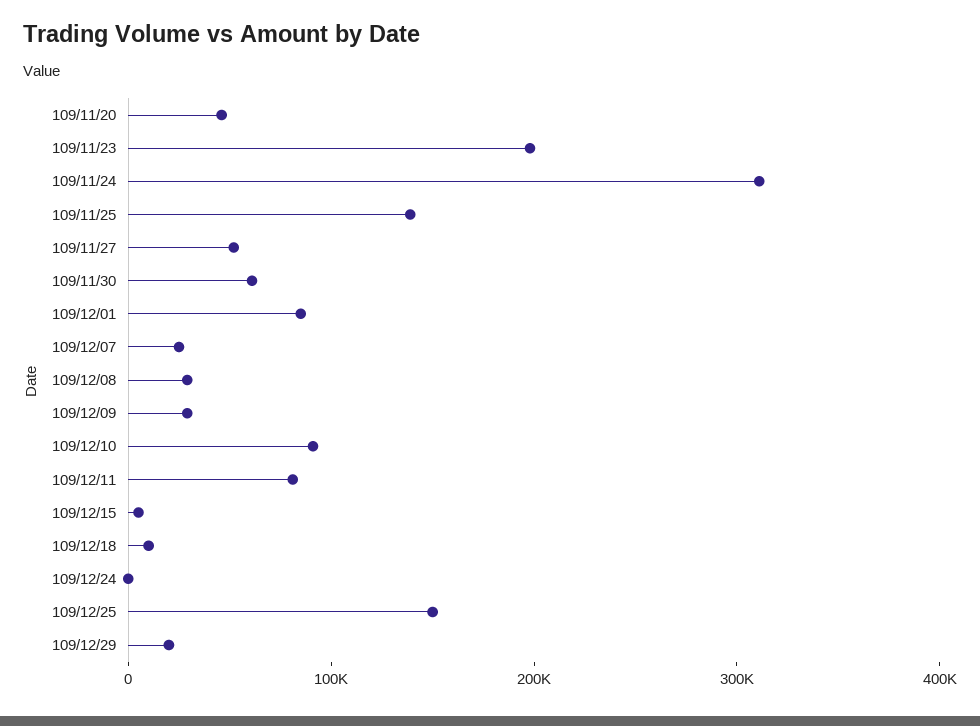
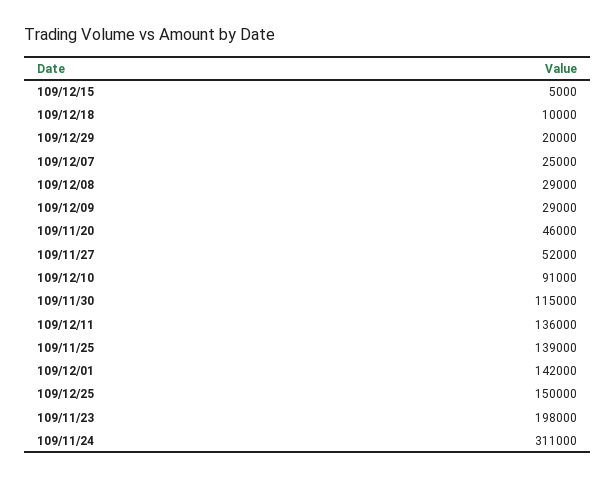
  {
    "109/11/20": 46000,
    "109/11/23": 198000,
    "109/11/24": 311000,
    "109/11/25": 139000,
    "109/11/27": 52000,
-   "109/11/30": 60000,
+   "109/11/30": 115000,
-   "109/12/01": 80000,
+   "109/12/01": 142000,
    "109/12/07": 25000,
    "109/12/08": 29000,
    "109/12/09": 29000,
    "109/12/10": 91000,
-   "109/12/11": 80000,
+   "109/12/11": 136000,
    "109/12/15": 5000,
    "109/12/18": 10000,
-   "109/12/24": 0,
    "109/12/25": 150000,
    "109/12/29": 20000
  }

